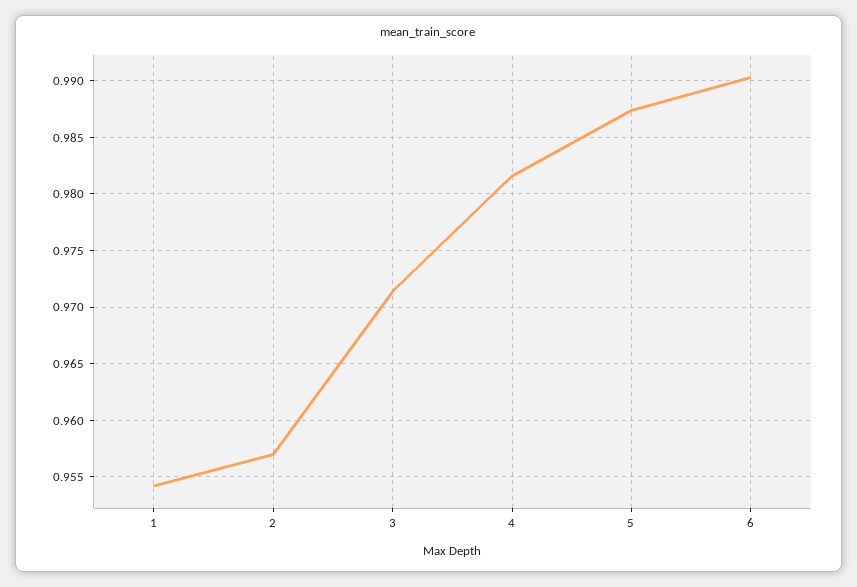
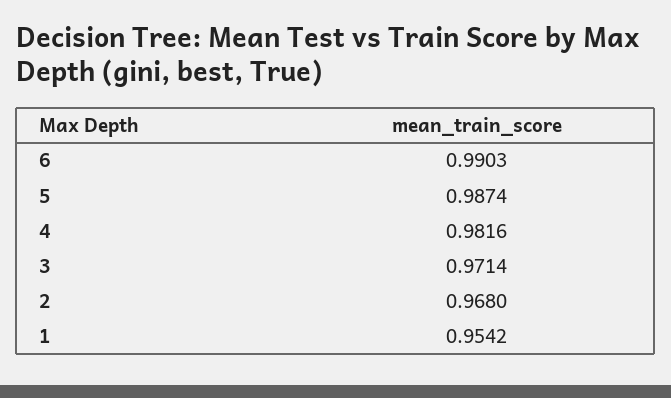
  {
    "1": 0.9542,
-   "2": 0.957,
+   "2": 0.968,
    "3": 0.9714,
    "4": 0.9816,
    "5": 0.9874,
    "6": 0.9903
  }

